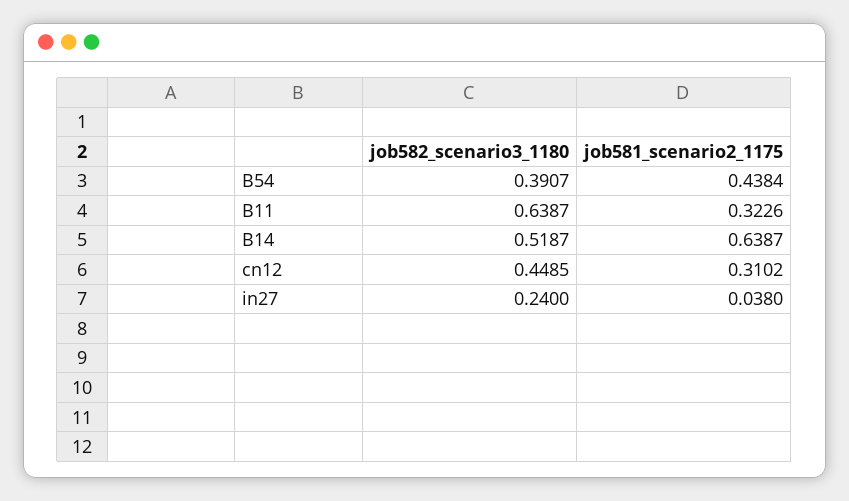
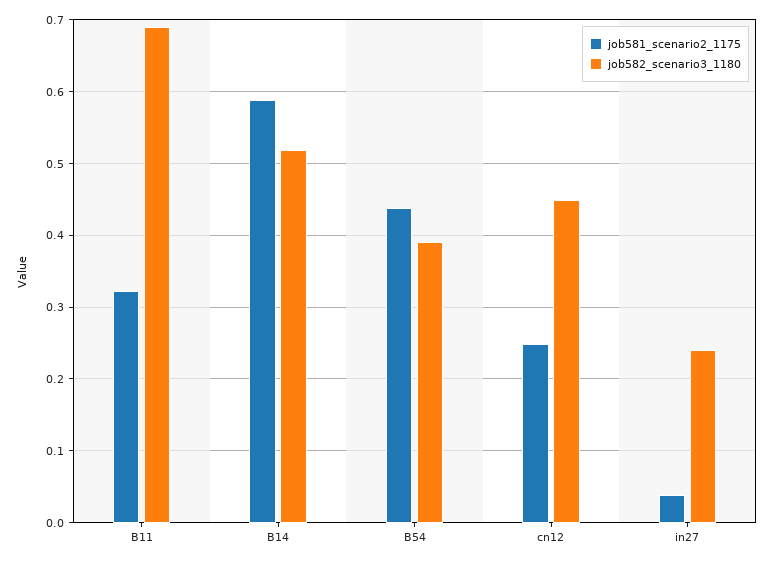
  {
    "job582_scenario3_1180": {
      "B54": 0.3907,
-     "B11": 0.6387,
+     "B11": 0.69,
      "B14": 0.5187,
      "cn12": 0.4485,
      "in27": 0.24
    },
    "job581_scenario2_1175": {
      "B54": 0.4384,
      "B11": 0.3226,
-     "B14": 0.6387,
+     "B14": 0.59,
-     "cn12": 0.3102,
+     "cn12": 0.25,
      "in27": 0.038
    }
  }

